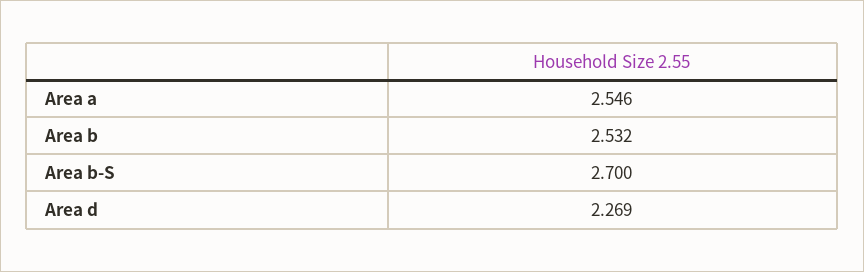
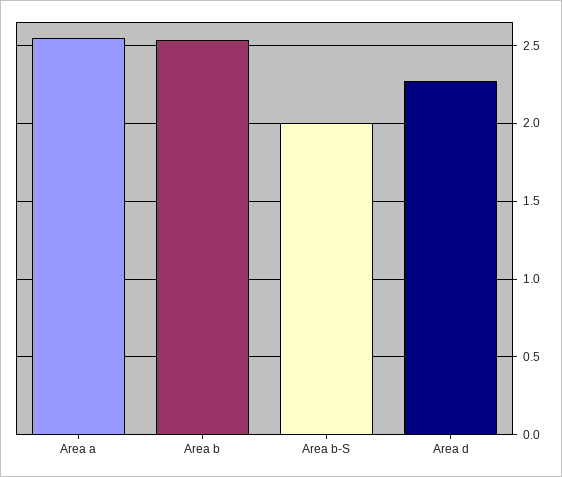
  {
    "Area a": 2.546,
    "Area b": 2.532,
-   "Area b-S": 2.7,
+   "Area b-S": 2,
    "Area d": 2.269
  }

